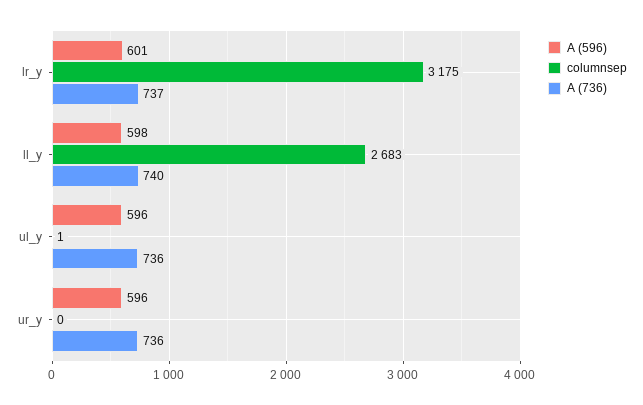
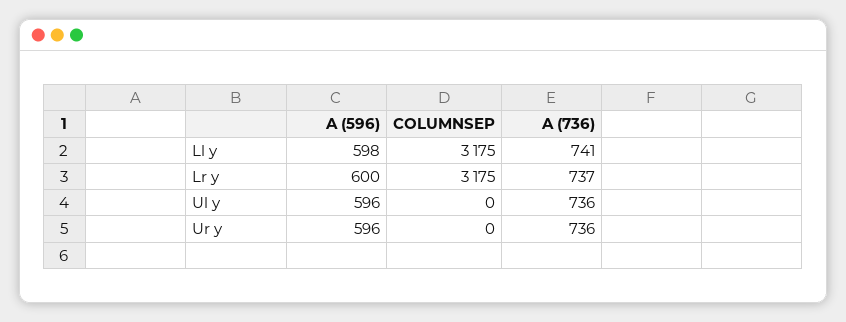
  {
    "A (596)": {
-     "lr_y": 601,
+     "lr_y": 600,
      "ll_y": 598,
      "ul_y": 596,
      "ur_y": 596
    },
    "columnsep": {
      "lr_y": 3175,
-     "ll_y": 2683,
+     "ll_y": 3175,
-     "ul_y": 1,
+     "ul_y": 0,
      "ur_y": 0
    },
    "A (736)": {
      "lr_y": 737,
-     "ll_y": 740,
+     "ll_y": 741,
      "ul_y": 736,
      "ur_y": 736
    }
  }

